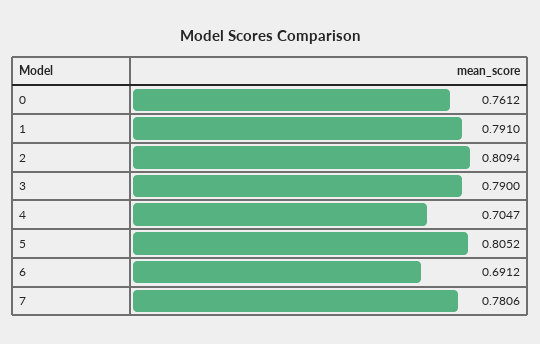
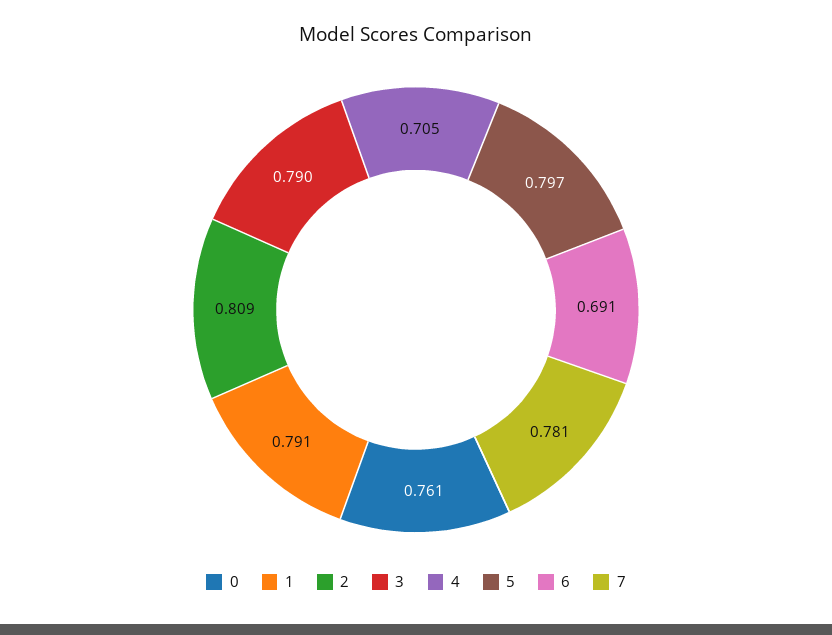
  {
    "0": 0.7612,
    "1": 0.791,
    "2": 0.8094,
    "3": 0.79,
    "4": 0.7047,
-   "5": 0.8052,
+   "5": 0.797,
    "6": 0.6912,
    "7": 0.7806
  }

